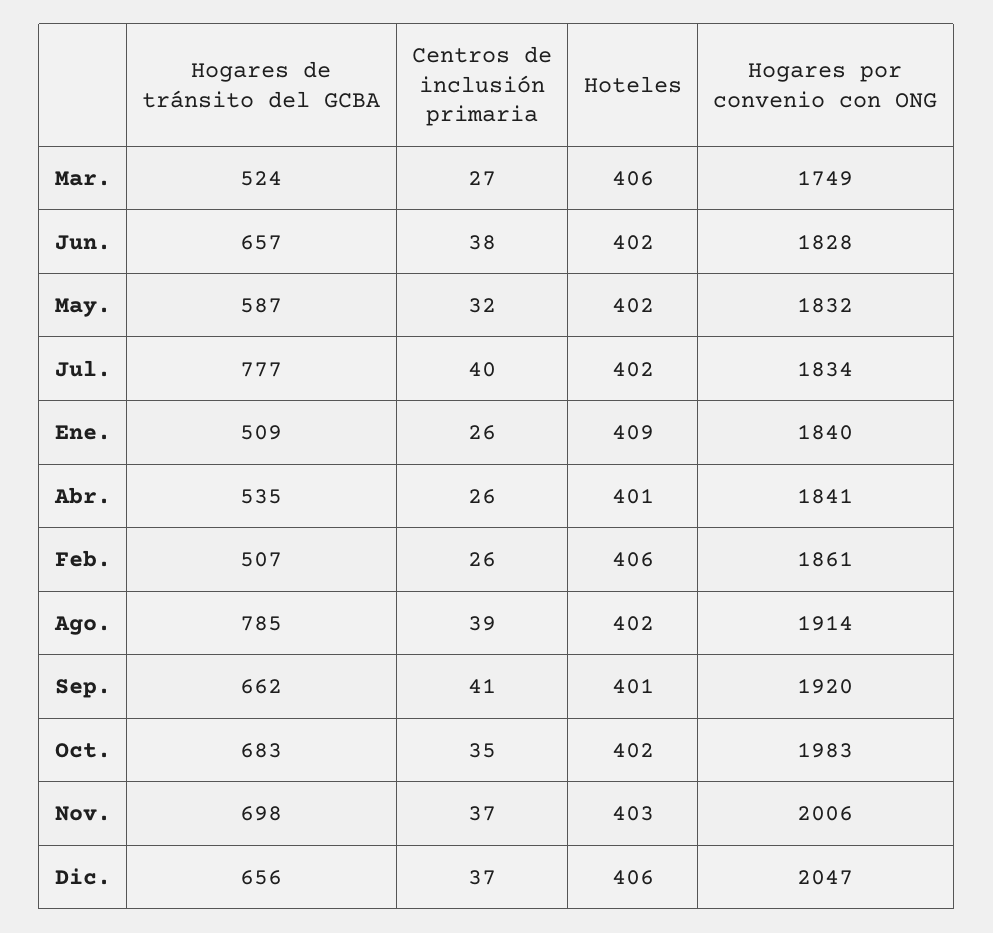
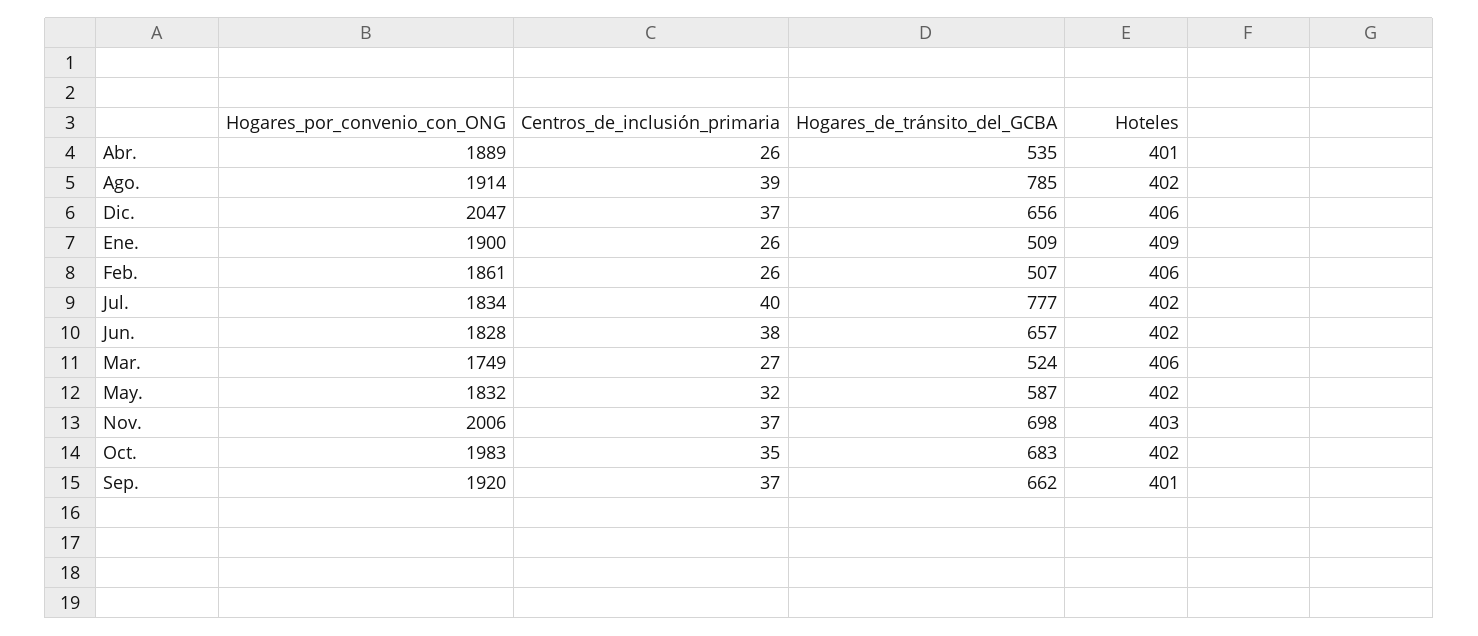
  {
    "Hogares de tránsito del GCBA": {
      "Mar.": 524,
      "Jun.": 657,
      "May.": 587,
      "Jul.": 777,
      "Ene.": 509,
      "Abr.": 535,
      "Feb.": 507,
      "Ago.": 785,
      "Sep.": 662,
      "Oct.": 683,
      "Nov.": 698,
      "Dic.": 656
    },
    "Centros de inclusión primaria": {
      "Mar.": 27,
      "Jun.": 38,
      "May.": 32,
      "Jul.": 40,
      "Ene.": 26,
      "Abr.": 26,
      "Feb.": 26,
      "Ago.": 39,
-     "Sep.": 41,
+     "Sep.": 37,
      "Oct.": 35,
      "Nov.": 37,
      "Dic.": 37
    },
    "Hoteles": {
      "Mar.": 406,
      "Jun.": 402,
      "May.": 402,
      "Jul.": 402,
      "Ene.": 409,
      "Abr.": 401,
      "Feb.": 406,
      "Ago.": 402,
      "Sep.": 401,
      "Oct.": 402,
      "Nov.": 403,
      "Dic.": 406
    },
    "Hogares por convenio con ONG": {
      "Mar.": 1749,
      "Jun.": 1828,
      "May.": 1832,
      "Jul.": 1834,
-     "Ene.": 1840,
+     "Ene.": 1900,
-     "Abr.": 1841,
+     "Abr.": 1889,
      "Feb.": 1861,
      "Ago.": 1914,
      "Sep.": 1920,
      "Oct.": 1983,
      "Nov.": 2006,
      "Dic.": 2047
    }
  }

